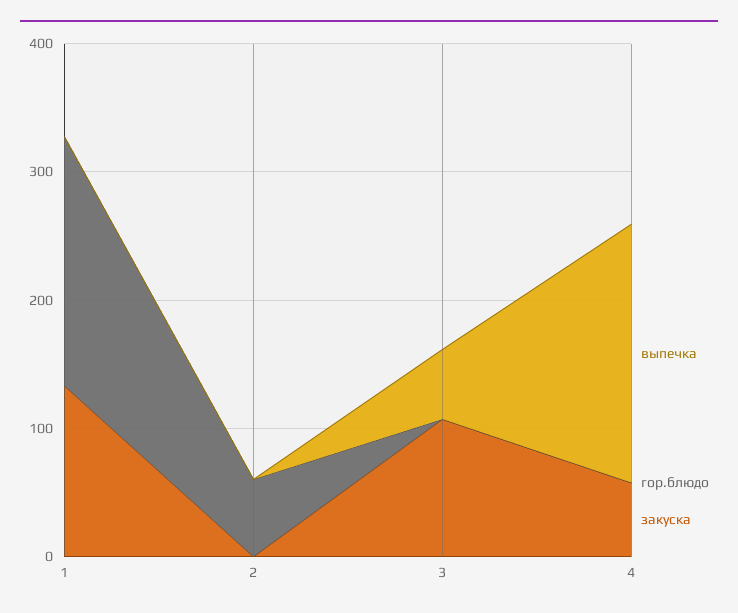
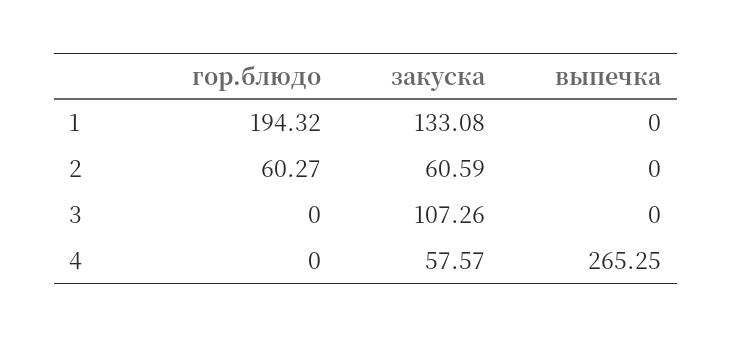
  {
    "выпечка": {
      "1": 0,
      "2": 0,
-     "3": 60,
+     "3": 0,
-     "4": 200
+     "4": 265.25
    },
    "гор.блюдо": {
      "1": 194.32,
      "2": 60.27,
      "3": 0,
      "4": 0
    },
    "закуска": {
      "1": 133.08,
-     "2": 0,
+     "2": 60.59,
      "3": 107.26,
      "4": 57.57
    }
  }

